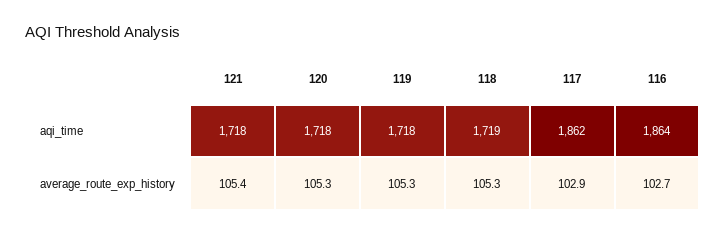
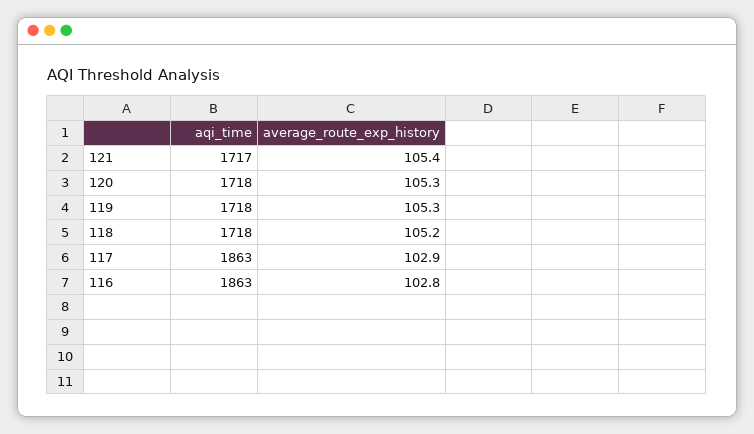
  {
    "121": {
-     "aqi_time": 1718,
+     "aqi_time": 1717,
      "average_route_exp_history": 105.4
    },
    "120": {
      "aqi_time": 1718,
      "average_route_exp_history": 105.3
    },
    "119": {
      "aqi_time": 1718,
      "average_route_exp_history": 105.3
    },
    "118": {
-     "aqi_time": 1719,
+     "aqi_time": 1718,
-     "average_route_exp_history": 105.3
+     "average_route_exp_history": 105.2
    },
    "117": {
-     "aqi_time": 1862,
+     "aqi_time": 1863,
      "average_route_exp_history": 102.9
    },
    "116": {
-     "aqi_time": 1864,
+     "aqi_time": 1863,
-     "average_route_exp_history": 102.7
+     "average_route_exp_history": 102.8
    }
  }

